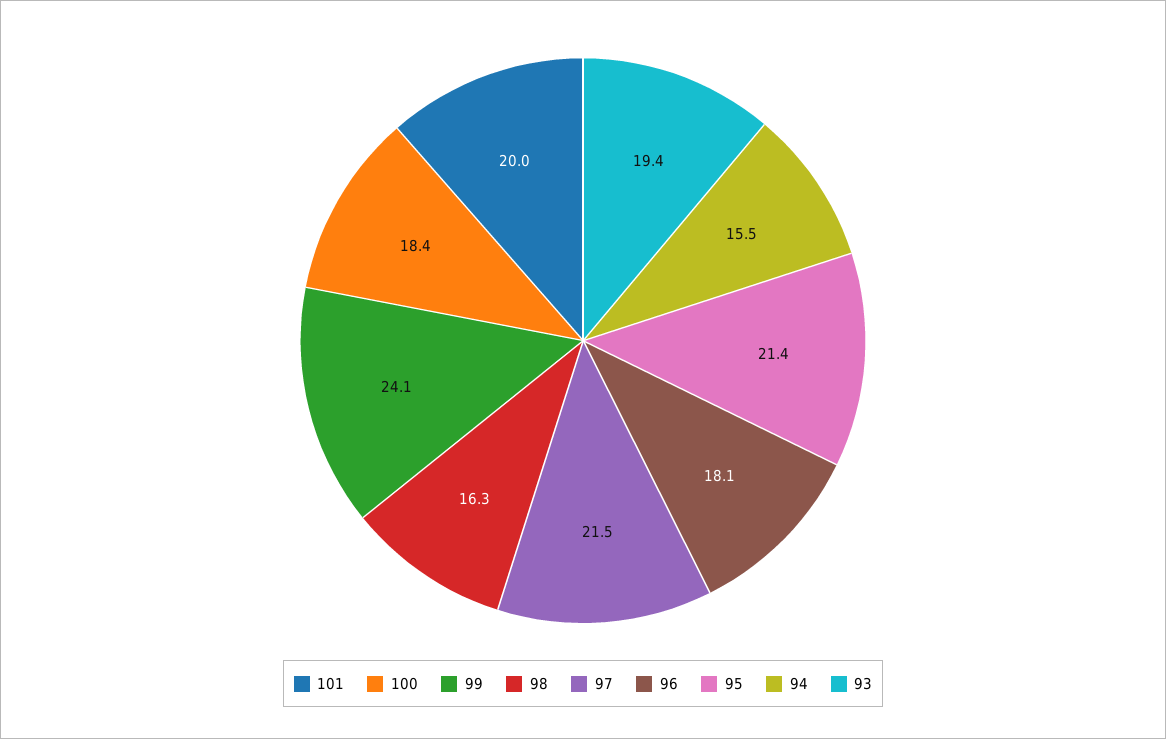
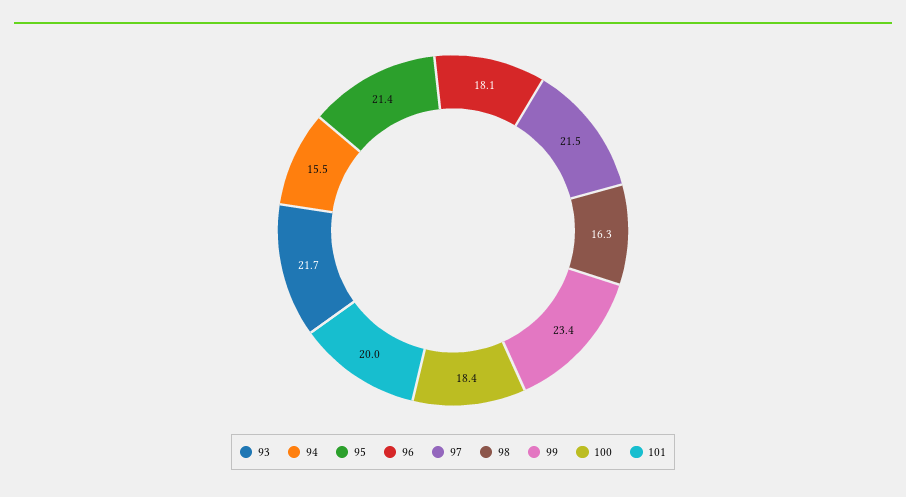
  {
    "101": 20,
    "100": 18.4,
-   "99": 24.1,
+   "99": 23.4,
    "98": 16.3,
    "97": 21.5,
    "96": 18.1,
    "95": 21.4,
    "94": 15.5,
-   "93": 19.4
+   "93": 21.7
  }

